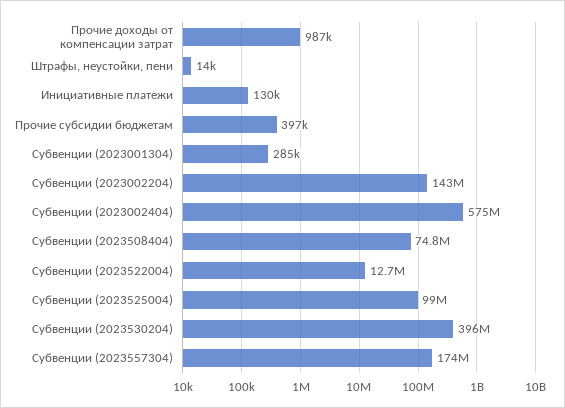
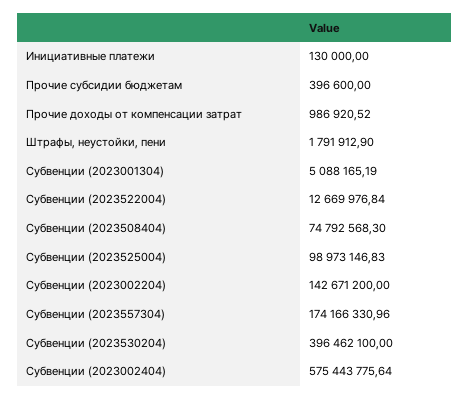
  {
    "Прочие доходы от компенсации затрат": 986920.52,
-   "Штрафы, неустойки, пени": 14000,
+   "Штрафы, неустойки, пени": 1791912.9,
    "Инициативные платежи": 130000,
    "Прочие субсидии бюджетам": 396600,
-   "Субвенции (2023001304)": 285000,
+   "Субвенции (2023001304)": 5088165.19,
    "Субвенции (2023002204)": 142671200,
    "Субвенции (2023002404)": 575443775.64,
    "Субвенции (2023508404)": 74792568.3,
    "Субвенции (2023522004)": 12669976.84,
    "Субвенции (2023525004)": 98973146.83,
    "Субвенции (2023530204)": 396462100,
    "Субвенции (2023557304)": 174166330.96
  }

